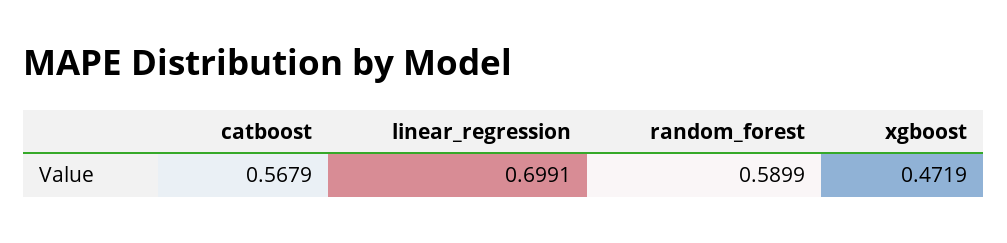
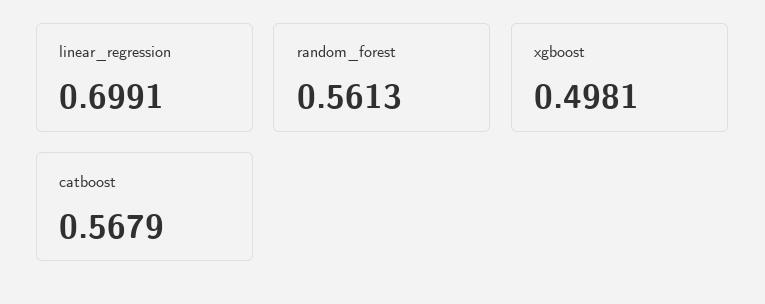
  {
    "catboost": 0.5679,
    "linear_regression": 0.6991,
-   "random_forest": 0.5899,
+   "random_forest": 0.5613,
-   "xgboost": 0.4719
+   "xgboost": 0.4981
  }

